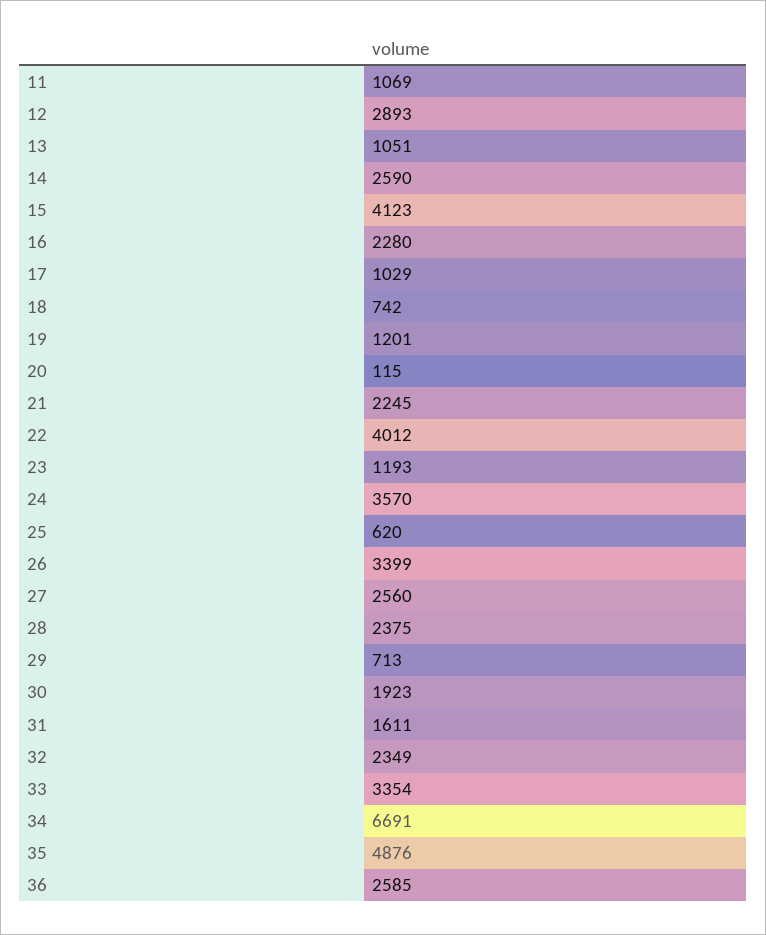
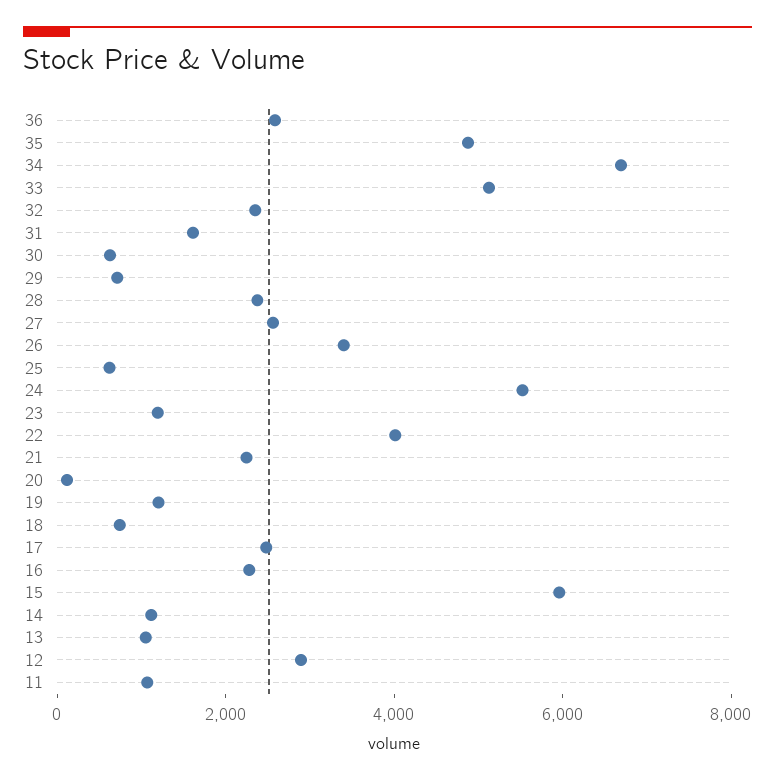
  {
    "11": 1069,
    "12": 2893,
    "13": 1051,
-   "14": 2590,
+   "14": 1000,
-   "15": 4123,
+   "15": 6000,
    "16": 2280,
-   "17": 1029,
+   "17": 2500,
    "18": 742,
    "19": 1201,
    "20": 115,
    "21": 2245,
    "22": 4012,
    "23": 1193,
-   "24": 3570,
+   "24": 5500,
    "25": 620,
    "26": 3399,
    "27": 2560,
    "28": 2375,
    "29": 713,
-   "30": 1923,
+   "30": 500,
    "31": 1611,
    "32": 2349,
-   "33": 3354,
+   "33": 5000,
    "34": 6691,
    "35": 4876,
    "36": 2585
  }

